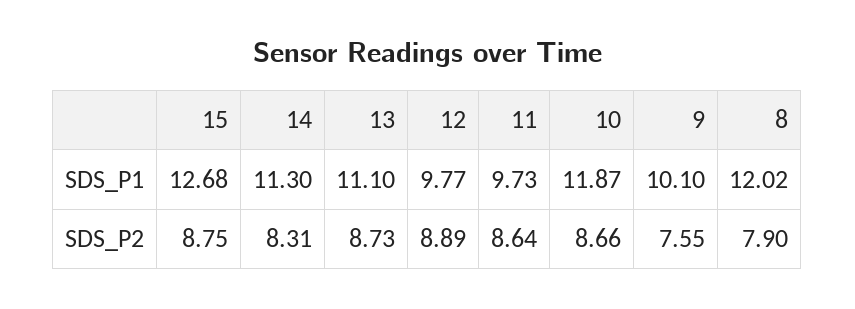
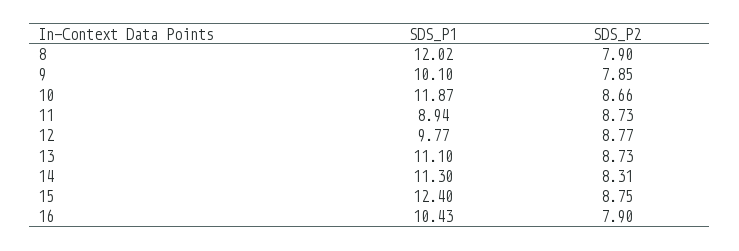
  {
    "15": {
-     "SDS_P1": 12.68,
+     "SDS_P1": 12.4,
      "SDS_P2": 8.75
    },
    "14": {
      "SDS_P1": 11.3,
      "SDS_P2": 8.31
    },
    "13": {
      "SDS_P1": 11.1,
      "SDS_P2": 8.73
    },
    "12": {
      "SDS_P1": 9.77,
-     "SDS_P2": 8.89
+     "SDS_P2": 8.77
    },
    "11": {
-     "SDS_P1": 9.73,
+     "SDS_P1": 8.94,
-     "SDS_P2": 8.64
+     "SDS_P2": 8.73
    },
    "10": {
      "SDS_P1": 11.87,
      "SDS_P2": 8.66
    },
    "9": {
      "SDS_P1": 10.1,
-     "SDS_P2": 7.55
+     "SDS_P2": 7.85
    },
    "8": {
      "SDS_P1": 12.02,
      "SDS_P2": 7.9
-   }
+   },
+   "16": {
+     "SDS_P1": 10.43,
+     "SDS_P2": 7.9
+   }
  }

